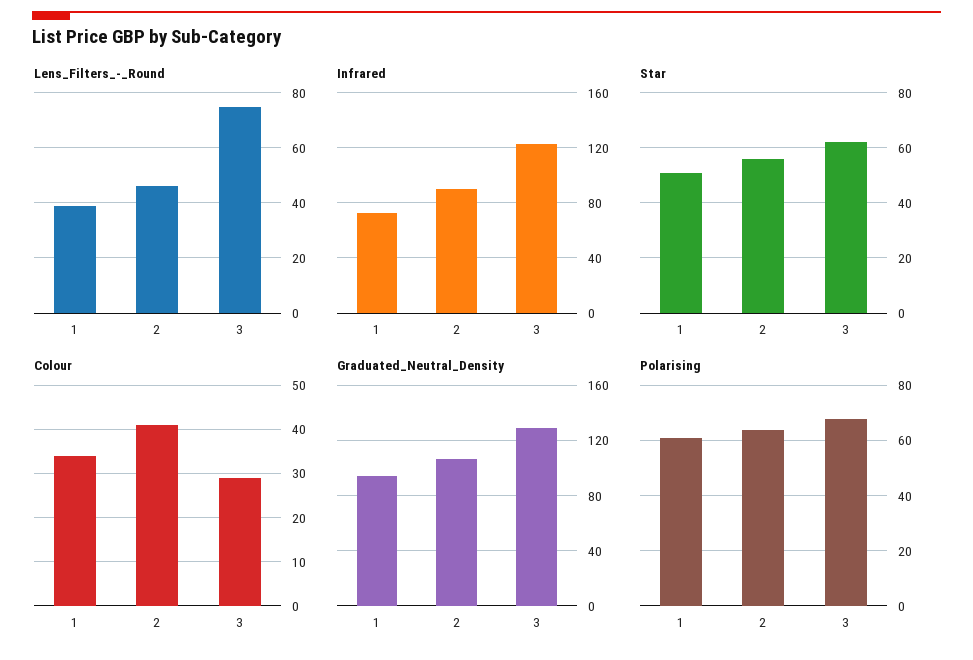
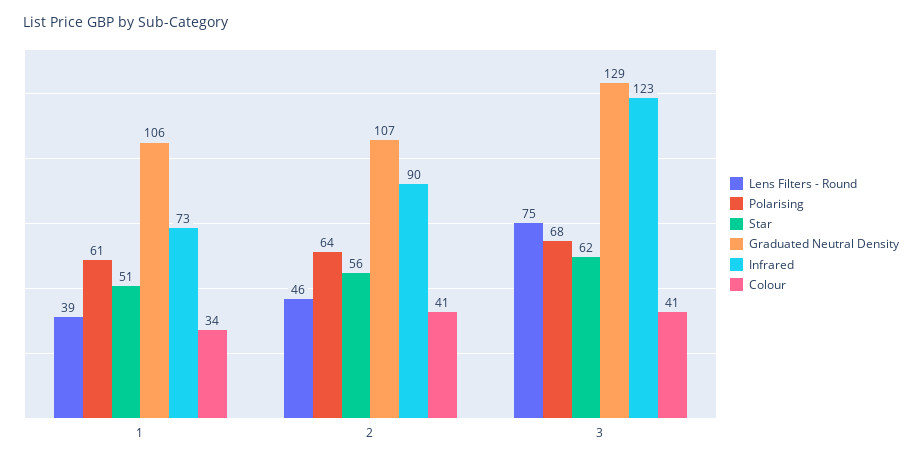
  {
    "Lens_Filters_-_Round": {
      "1": 39,
      "2": 46,
      "3": 75
    },
    "Infrared": {
      "1": 73,
      "2": 90,
      "3": 123
    },
    "Star": {
      "1": 51,
      "2": 56,
      "3": 62
    },
    "Colour": {
      "1": 34,
      "2": 41,
-     "3": 30
+     "3": 41
    },
    "Graduated_Neutral_Density": {
-     "1": 95,
+     "1": 106,
      "2": 107,
      "3": 129
    },
    "Polarising": {
      "1": 61,
      "2": 64,
      "3": 68
    }
  }

